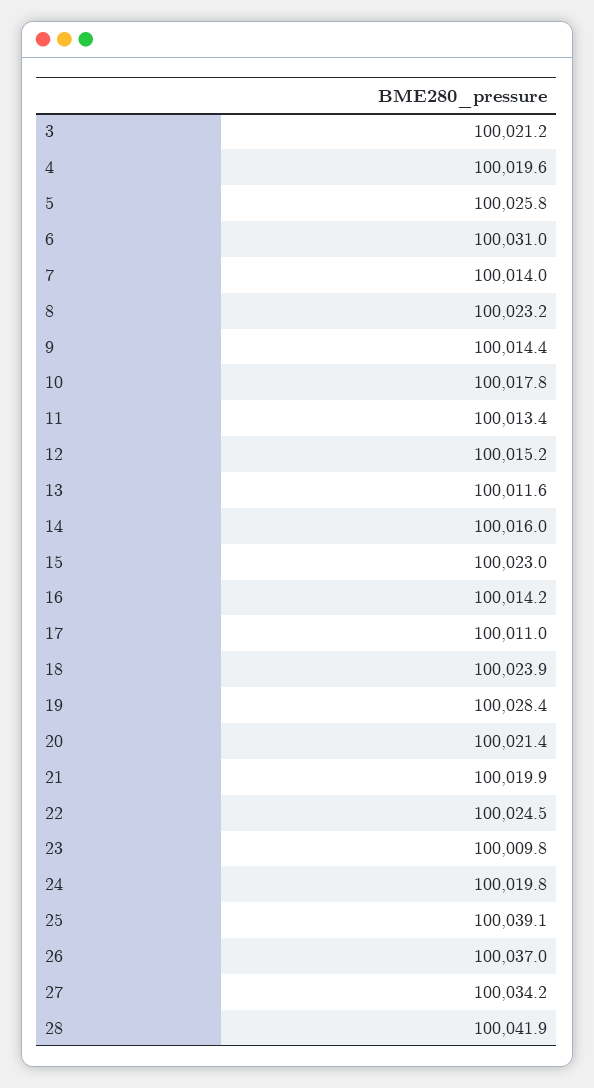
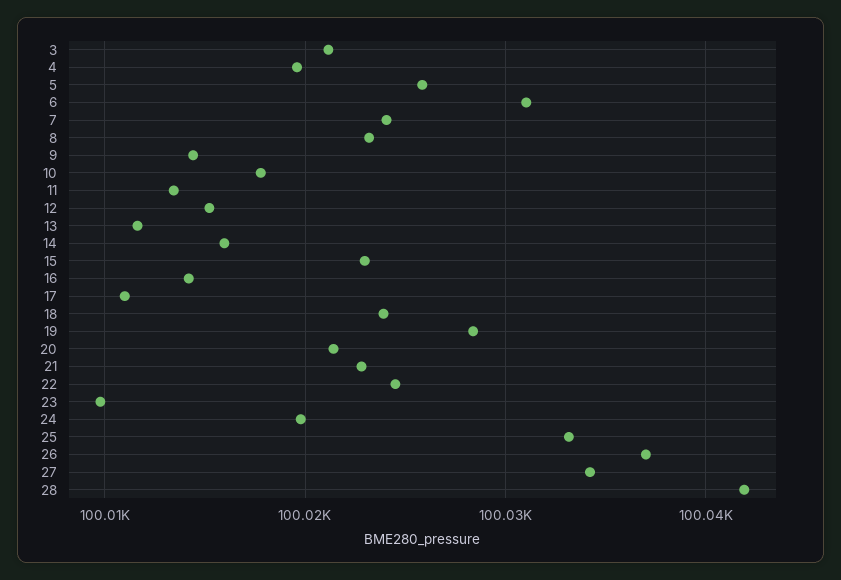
  {
    "3": 100021.2,
    "4": 100019.6,
    "5": 100025.8,
    "6": 100031,
-   "7": 100014,
+   "7": 100024,
    "8": 100023.2,
    "9": 100014.4,
    "10": 100017.8,
    "11": 100013.4,
    "12": 100015.2,
    "13": 100011.6,
    "14": 100016,
    "15": 100023,
    "16": 100014.2,
    "17": 100011,
    "18": 100023.9,
    "19": 100028.4,
    "20": 100021.4,
-   "21": 100019.9,
+   "21": 100023,
    "22": 100024.5,
    "23": 100009.8,
    "24": 100019.8,
-   "25": 100039.1,
+   "25": 100033,
    "26": 100037,
    "27": 100034.2,
    "28": 100041.9
  }

